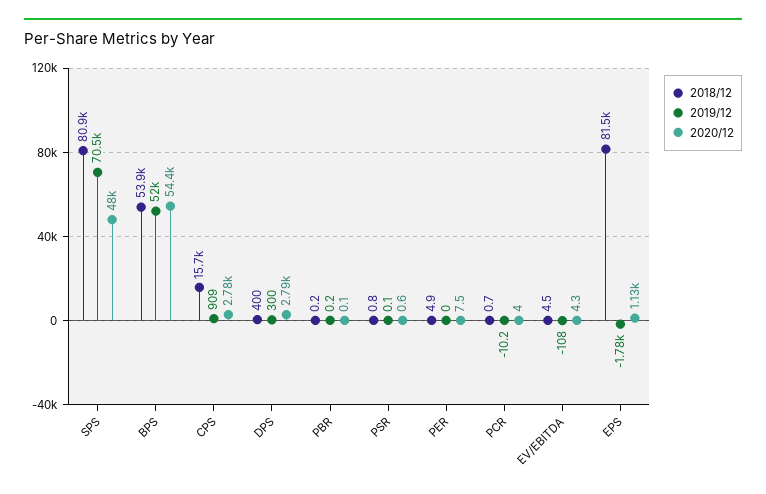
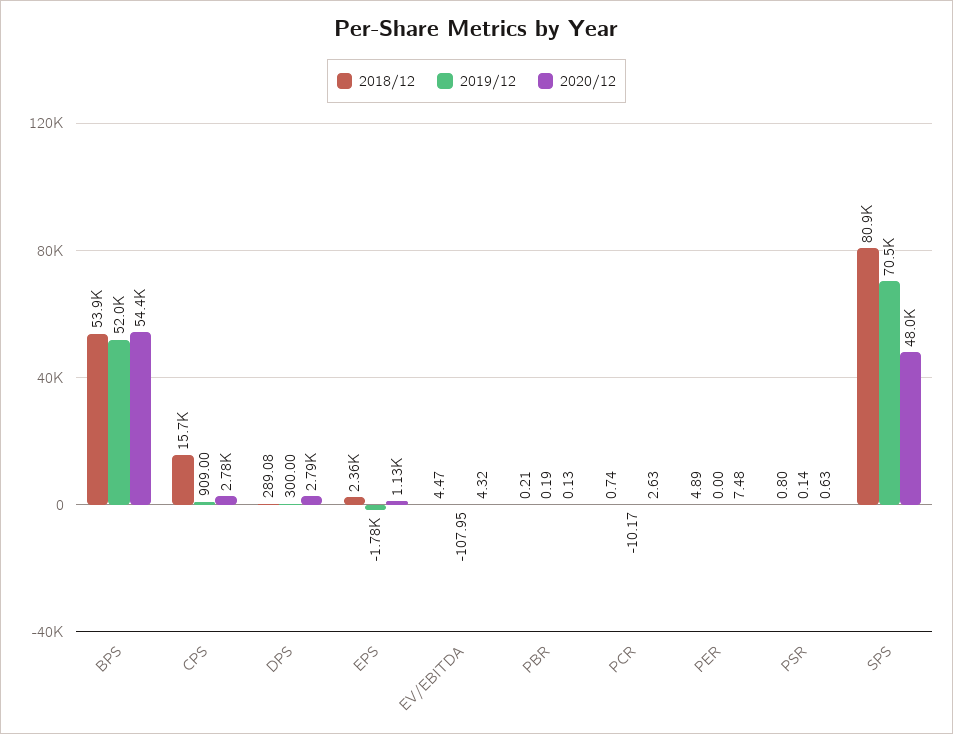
  {
    "2018/12": {
      "SPS": 80900,
      "BPS": 53900,
      "CPS": 15700,
-     "DPS": 400,
+     "DPS": 289.08,
      "PBR": 0.21,
      "PSR": 0.8,
      "PER": 4.89,
      "PCR": 0.74,
      "EV/EBITDA": 4.47,
-     "EPS": 81500
+     "EPS": 2360
    },
    "2019/12": {
      "SPS": 70500,
      "BPS": 52000,
      "CPS": 909,
      "DPS": 300,
      "PBR": 0.19,
      "PSR": 0.14,
      "PER": 0,
      "PCR": -10.17,
      "EV/EBITDA": -107.95,
      "EPS": -1780
    },
    "2020/12": {
      "SPS": 48000,
      "BPS": 54400,
      "CPS": 2780,
      "DPS": 2790,
      "PBR": 0.13,
      "PSR": 0.63,
      "PER": 7.48,
-     "PCR": 4,
+     "PCR": 2.63,
      "EV/EBITDA": 4.32,
      "EPS": 1130
    }
  }

